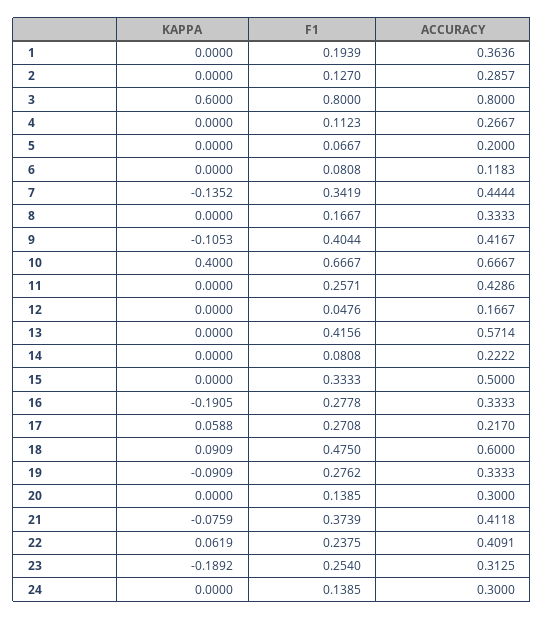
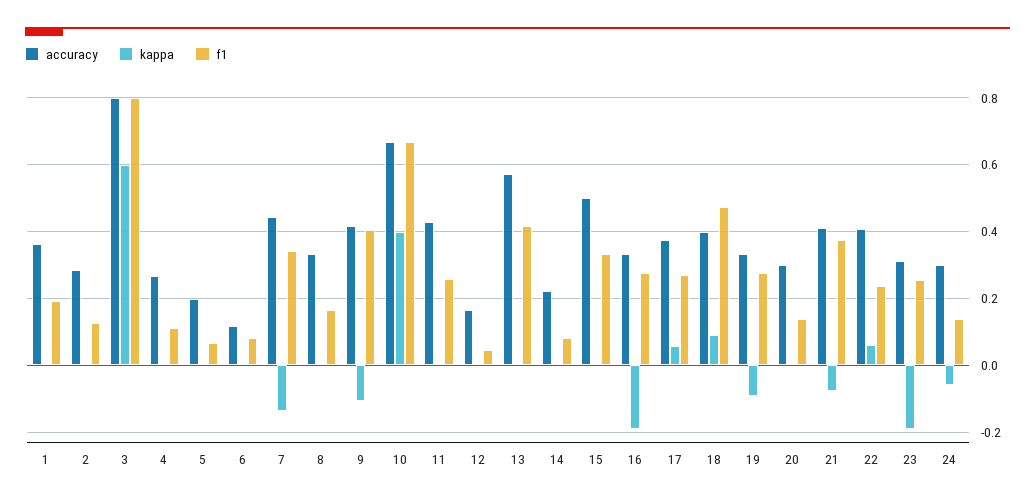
  {
    "KAPPA": {
      "1": 0,
      "2": 0,
      "3": 0.6,
      "4": 0,
      "5": 0,
      "6": 0,
      "7": -0.1352,
      "8": 0,
      "9": -0.1053,
      "10": 0.4,
      "11": 0,
      "12": 0,
      "13": 0,
      "14": 0,
      "15": 0,
      "16": -0.1905,
      "17": 0.0588,
      "18": 0.0909,
      "19": -0.0909,
      "20": 0,
      "21": -0.0759,
      "22": 0.0619,
      "23": -0.1892,
-     "24": 0
+     "24": -0.06
    },
    "F1": {
      "1": 0.1939,
      "2": 0.127,
      "3": 0.8,
      "4": 0.1123,
      "5": 0.0667,
      "6": 0.0808,
      "7": 0.3419,
      "8": 0.1667,
      "9": 0.4044,
      "10": 0.6667,
      "11": 0.2571,
      "12": 0.0476,
      "13": 0.4156,
      "14": 0.0808,
      "15": 0.3333,
      "16": 0.2778,
      "17": 0.2708,
      "18": 0.475,
      "19": 0.2762,
      "20": 0.1385,
      "21": 0.3739,
      "22": 0.2375,
      "23": 0.254,
      "24": 0.1385
    },
    "ACCURACY": {
      "1": 0.3636,
      "2": 0.2857,
      "3": 0.8,
      "4": 0.2667,
      "5": 0.2,
      "6": 0.1183,
      "7": 0.4444,
      "8": 0.3333,
      "9": 0.4167,
      "10": 0.6667,
      "11": 0.4286,
      "12": 0.1667,
      "13": 0.5714,
      "14": 0.2222,
      "15": 0.5,
      "16": 0.3333,
-     "17": 0.217,
+     "17": 0.38,
-     "18": 0.6,
+     "18": 0.4,
      "19": 0.3333,
      "20": 0.3,
      "21": 0.4118,
      "22": 0.4091,
      "23": 0.3125,
      "24": 0.3
    }
  }

